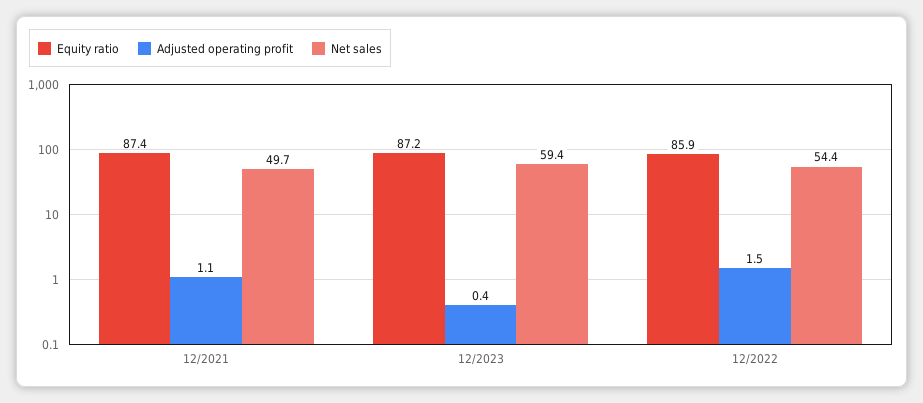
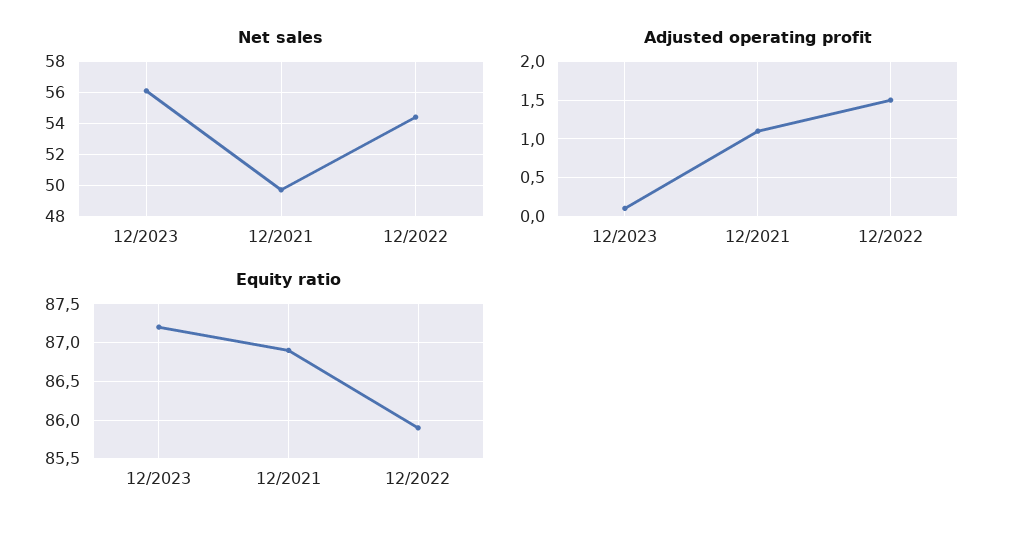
  {
    "Equity ratio": {
-     "12/2021": 87.4,
+     "12/2021": 86.9,
      "12/2023": 87.2,
      "12/2022": 85.9
    },
    "Adjusted operating profit": {
      "12/2021": 1.1,
-     "12/2023": 0.4,
+     "12/2023": 0.1,
      "12/2022": 1.5
    },
    "Net sales": {
      "12/2021": 49.7,
-     "12/2023": 59.4,
+     "12/2023": 56,
      "12/2022": 54.4
    }
  }

